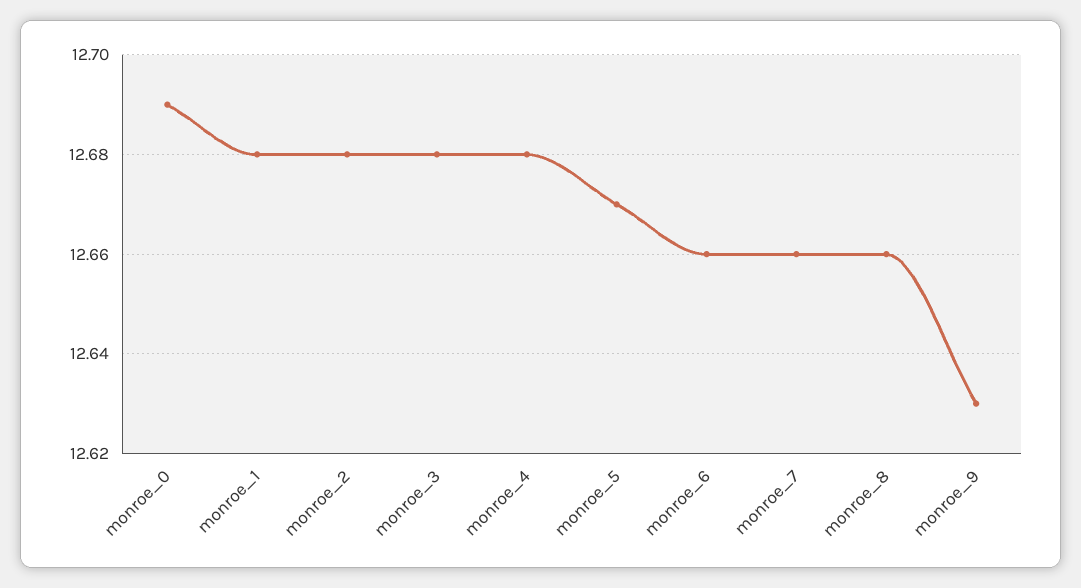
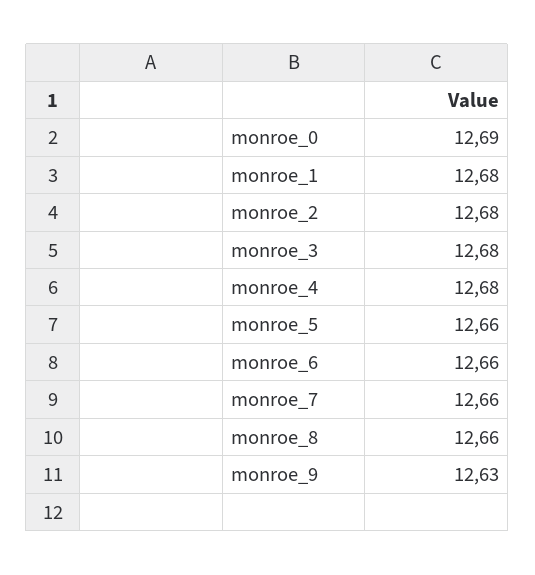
  {
    "monroe_0": 12.69,
    "monroe_1": 12.68,
    "monroe_2": 12.68,
    "monroe_3": 12.68,
    "monroe_4": 12.68,
-   "monroe_5": 12.67,
+   "monroe_5": 12.66,
    "monroe_6": 12.66,
    "monroe_7": 12.66,
    "monroe_8": 12.66,
    "monroe_9": 12.63
  }

